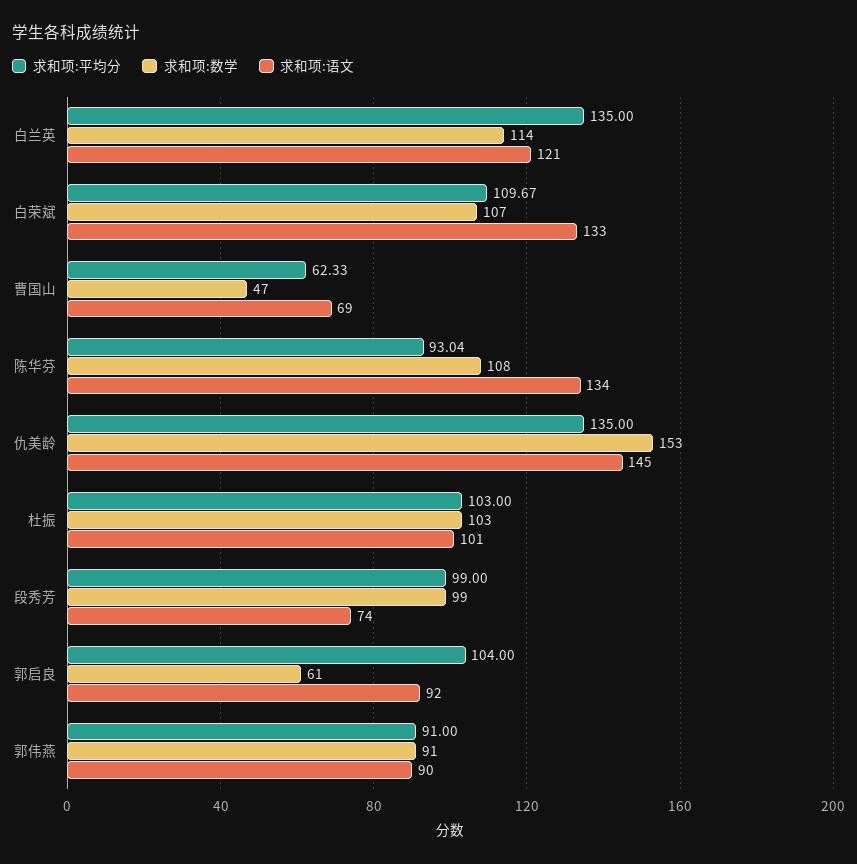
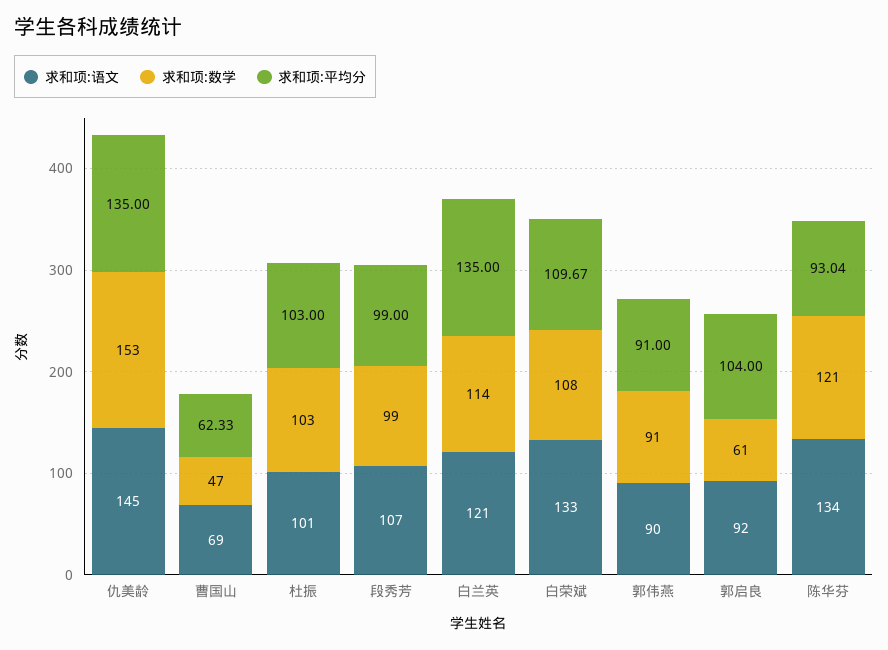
  {
    "求和项:平均分": {
      "白兰英": 135,
      "白荣斌": 109.67,
      "曹国山": 62.33,
      "陈华芬": 93.04,
      "仇美龄": 135,
      "杜振": 103,
      "段秀芳": 99,
      "郭启良": 104,
      "郭伟燕": 91
    },
    "求和项:数学": {
      "白兰英": 114,
-     "白荣斌": 107,
+     "白荣斌": 108,
      "曹国山": 47,
-     "陈华芬": 108,
+     "陈华芬": 121,
      "仇美龄": 153,
      "杜振": 103,
      "段秀芳": 99,
      "郭启良": 61,
      "郭伟燕": 91
    },
    "求和项:语文": {
      "白兰英": 121,
      "白荣斌": 133,
      "曹国山": 69,
      "陈华芬": 134,
      "仇美龄": 145,
      "杜振": 101,
-     "段秀芳": 74,
+     "段秀芳": 107,
      "郭启良": 92,
      "郭伟燕": 90
    }
  }

